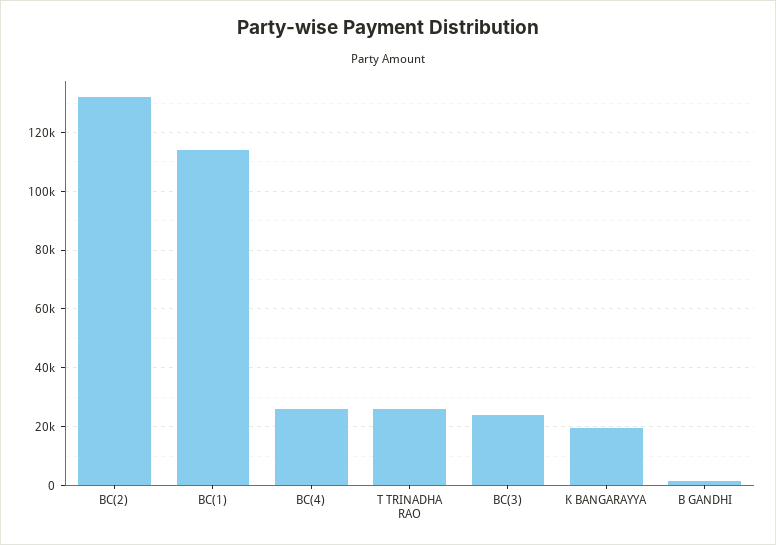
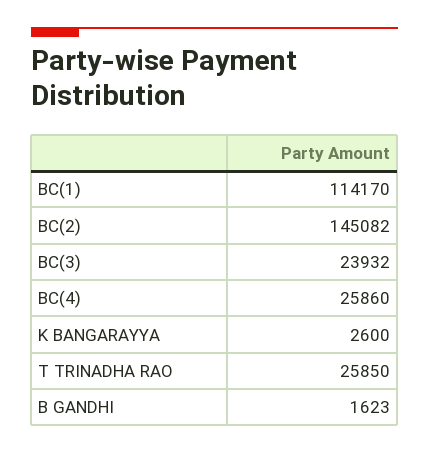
  {
-   "BC(2)": 132500,
+   "BC(2)": 145082,
    "BC(1)": 114170,
    "BC(4)": 25860,
    "T TRINADHA RAO": 25850,
    "BC(3)": 23932,
-   "K BANGARAYYA": 20000,
+   "K BANGARAYYA": 2600,
    "B GANDHI": 1623
  }

